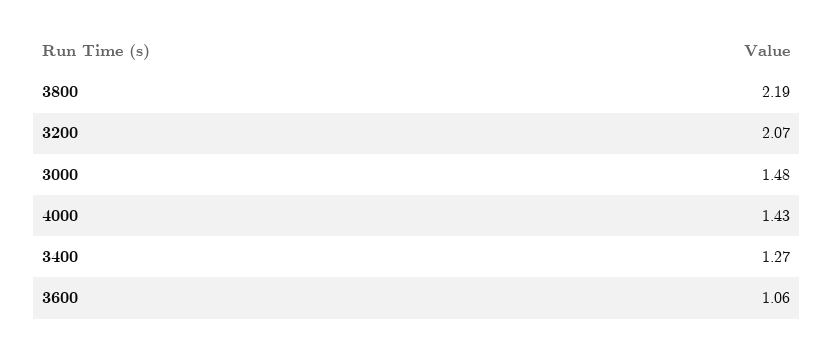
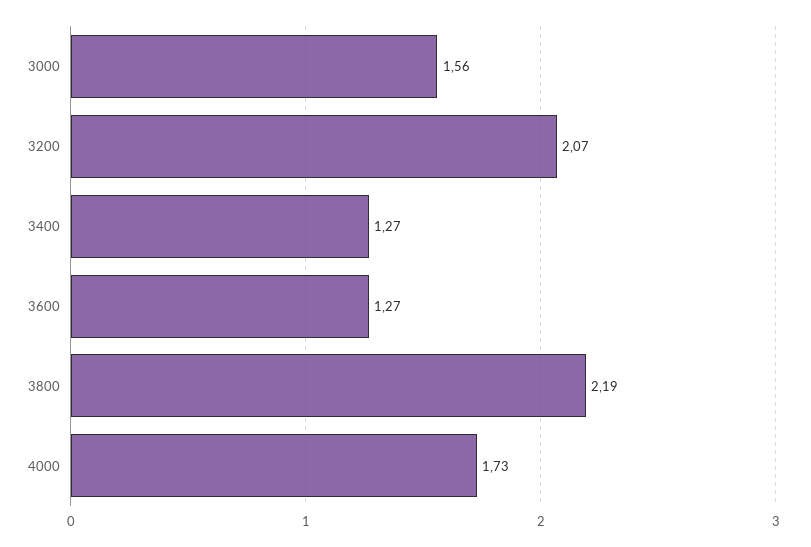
  {
    "3800": 2.19,
    "3200": 2.07,
-   "3000": 1.48,
+   "3000": 1.56,
-   "4000": 1.43,
+   "4000": 1.73,
    "3400": 1.27,
-   "3600": 1.06
+   "3600": 1.27
  }

